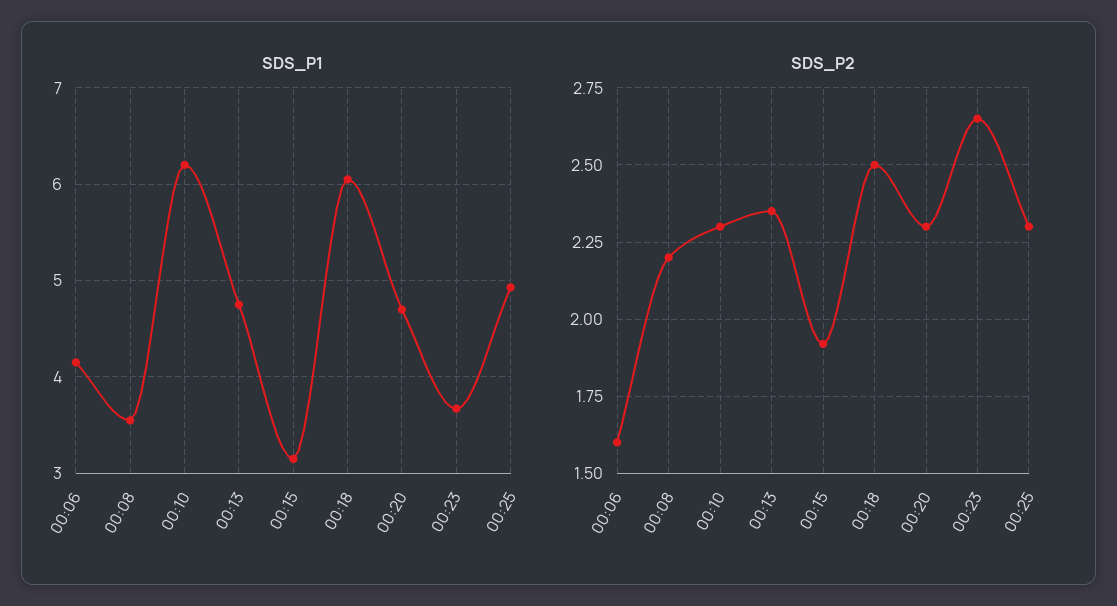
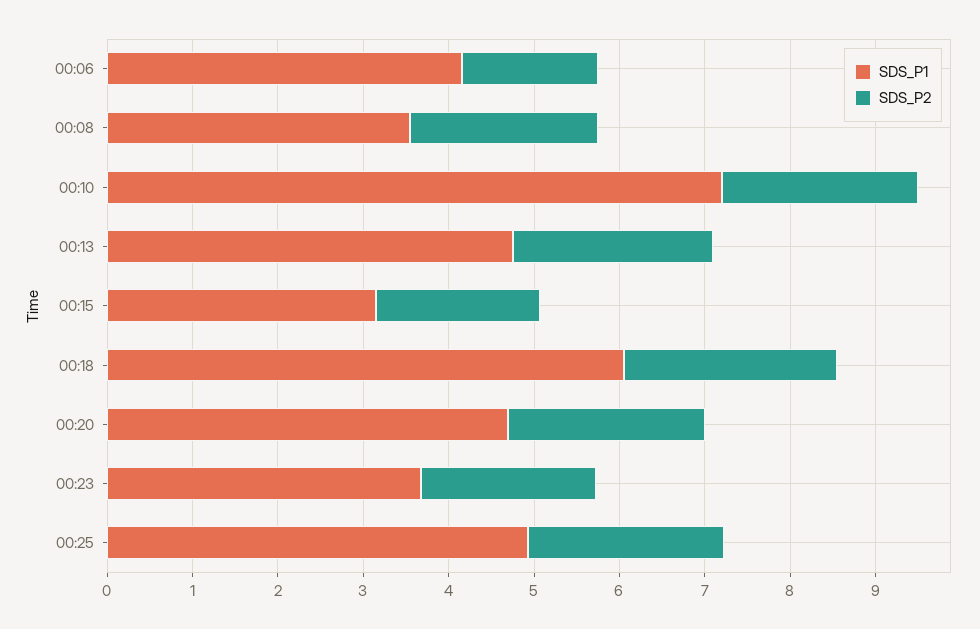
  {
    "SDS_P1": {
      "00:06": 4.2,
      "00:08": 3.6,
-     "00:10": 6.2,
+     "00:10": 7.2,
      "00:13": 4.8,
      "00:15": 3.2,
      "00:18": 6.1,
      "00:20": 4.7,
      "00:23": 3.7,
      "00:25": 4.9
    },
    "SDS_P2": {
      "00:06": 1.6,
      "00:08": 2.2,
      "00:10": 2.3,
      "00:13": 2.35,
      "00:15": 1.9,
      "00:18": 2.5,
      "00:20": 2.3,
-     "00:23": 2.65,
+     "00:23": 2,
      "00:25": 2.3
    }
  }

